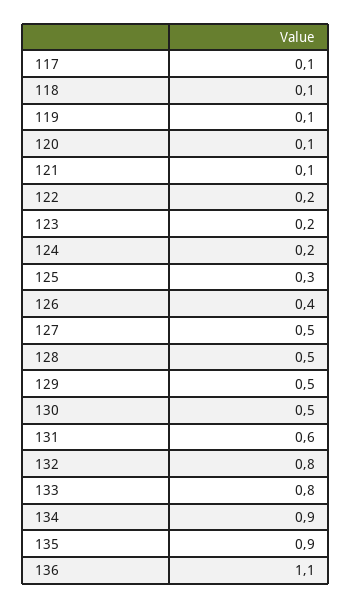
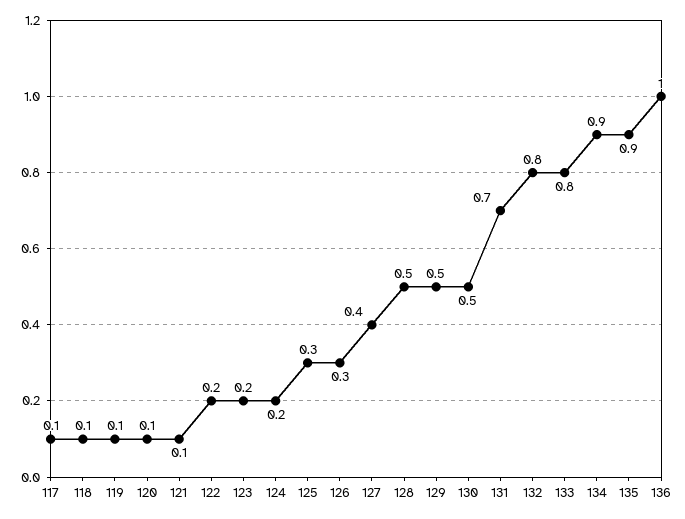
  {
    "117": 0.1,
    "118": 0.1,
    "119": 0.1,
    "120": 0.1,
    "121": 0.1,
    "122": 0.2,
    "123": 0.2,
    "124": 0.2,
    "125": 0.3,
-   "126": 0.4,
+   "126": 0.3,
-   "127": 0.5,
+   "127": 0.4,
    "128": 0.5,
    "129": 0.5,
    "130": 0.5,
-   "131": 0.6,
+   "131": 0.7,
    "132": 0.8,
    "133": 0.8,
    "134": 0.9,
    "135": 0.9,
-   "136": 1.1
+   "136": 1
  }

